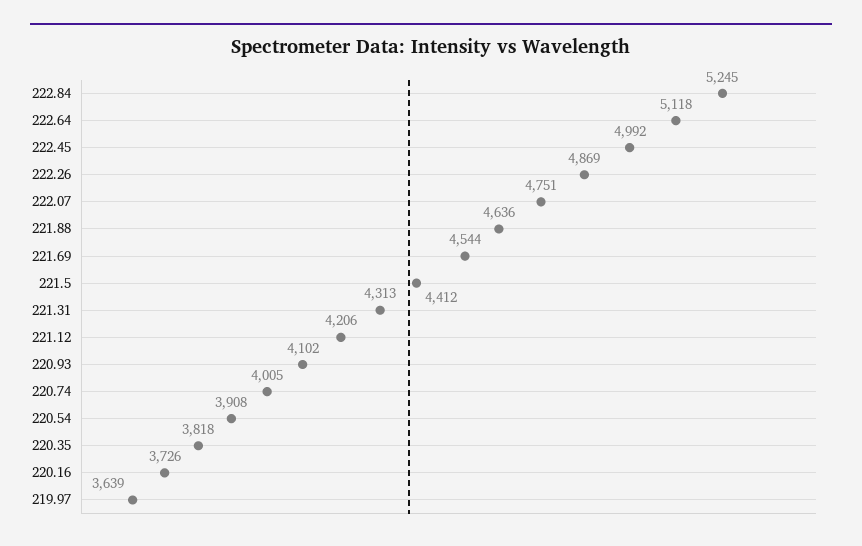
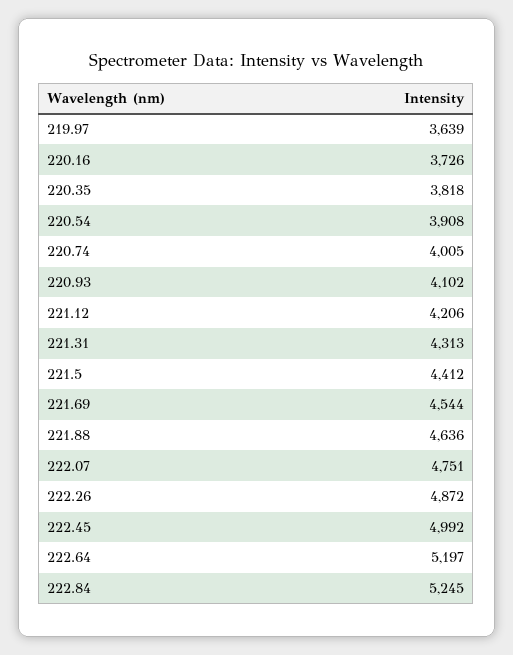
  {
    "222.84": 5245,
-   "222.64": 5118,
+   "222.64": 5197,
    "222.45": 4992,
-   "222.26": 4869,
+   "222.26": 4872,
    "222.07": 4751,
    "221.88": 4636,
    "221.69": 4544,
    "221.5": 4412,
    "221.31": 4313,
    "221.12": 4206,
    "220.93": 4102,
    "220.74": 4005,
    "220.54": 3908,
    "220.35": 3818,
    "220.16": 3726,
    "219.97": 3639
  }

